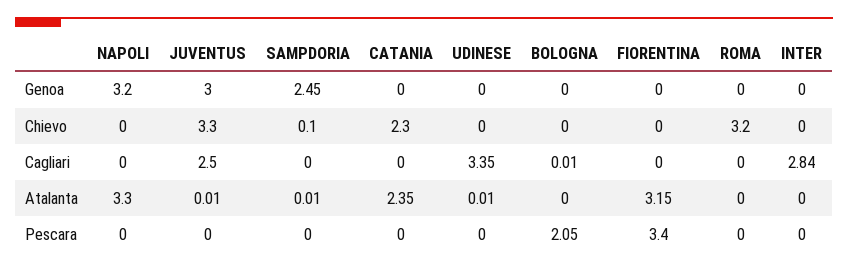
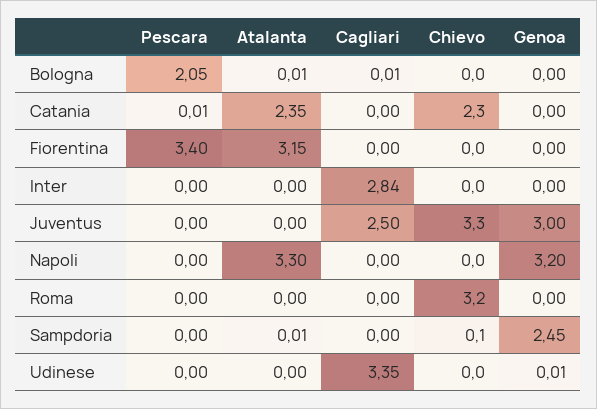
  {
    "NAPOLI": {
      "Genoa": 3.2,
      "Chievo": 0,
      "Cagliari": 0,
      "Atalanta": 3.3,
      "Pescara": 0
    },
    "JUVENTUS": {
      "Genoa": 3,
      "Chievo": 3.3,
      "Cagliari": 2.5,
-     "Atalanta": 0.01,
+     "Atalanta": 0,
      "Pescara": 0
    },
    "SAMPDORIA": {
      "Genoa": 2.45,
      "Chievo": 0.1,
      "Cagliari": 0,
      "Atalanta": 0.01,
      "Pescara": 0
    },
    "CATANIA": {
      "Genoa": 0,
      "Chievo": 2.3,
      "Cagliari": 0,
      "Atalanta": 2.35,
-     "Pescara": 0
+     "Pescara": 0.01
    },
    "UDINESE": {
-     "Genoa": 0,
+     "Genoa": 0.01,
      "Chievo": 0,
      "Cagliari": 3.35,
-     "Atalanta": 0.01,
+     "Atalanta": 0,
      "Pescara": 0
    },
    "BOLOGNA": {
      "Genoa": 0,
      "Chievo": 0,
      "Cagliari": 0.01,
-     "Atalanta": 0,
+     "Atalanta": 0.01,
      "Pescara": 2.05
    },
    "FIORENTINA": {
      "Genoa": 0,
      "Chievo": 0,
      "Cagliari": 0,
      "Atalanta": 3.15,
      "Pescara": 3.4
    },
    "ROMA": {
      "Genoa": 0,
      "Chievo": 3.2,
      "Cagliari": 0,
      "Atalanta": 0,
      "Pescara": 0
    },
    "INTER": {
      "Genoa": 0,
      "Chievo": 0,
      "Cagliari": 2.84,
      "Atalanta": 0,
      "Pescara": 0
    }
  }

